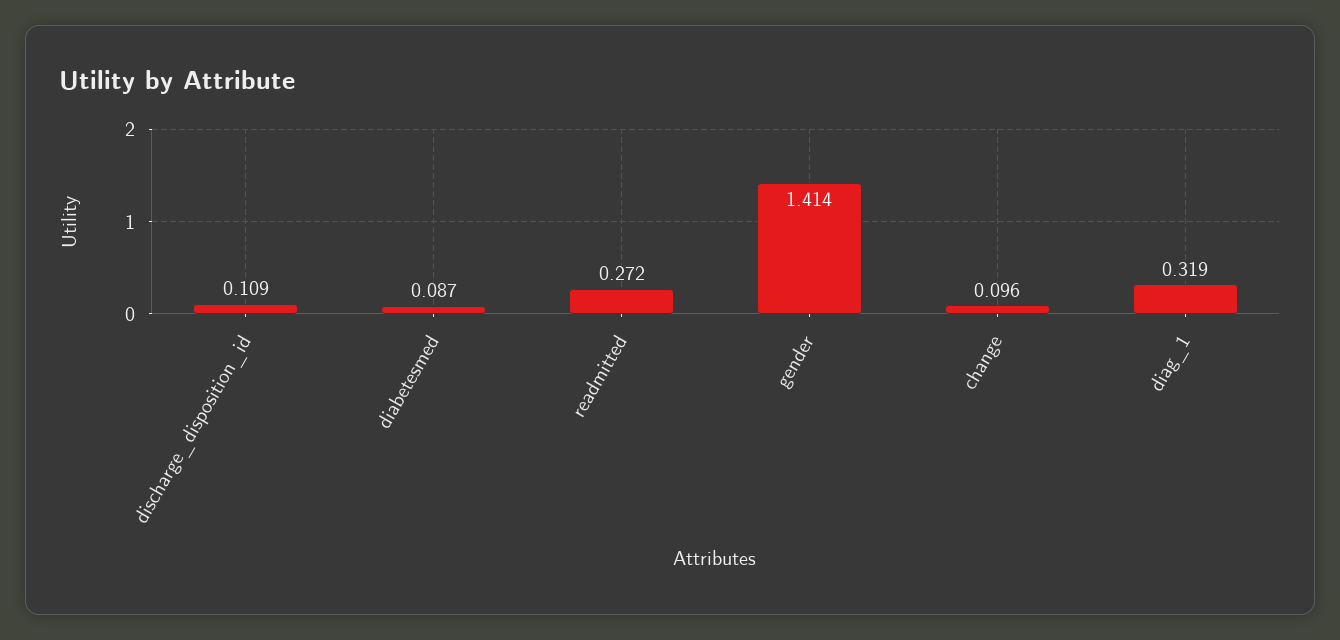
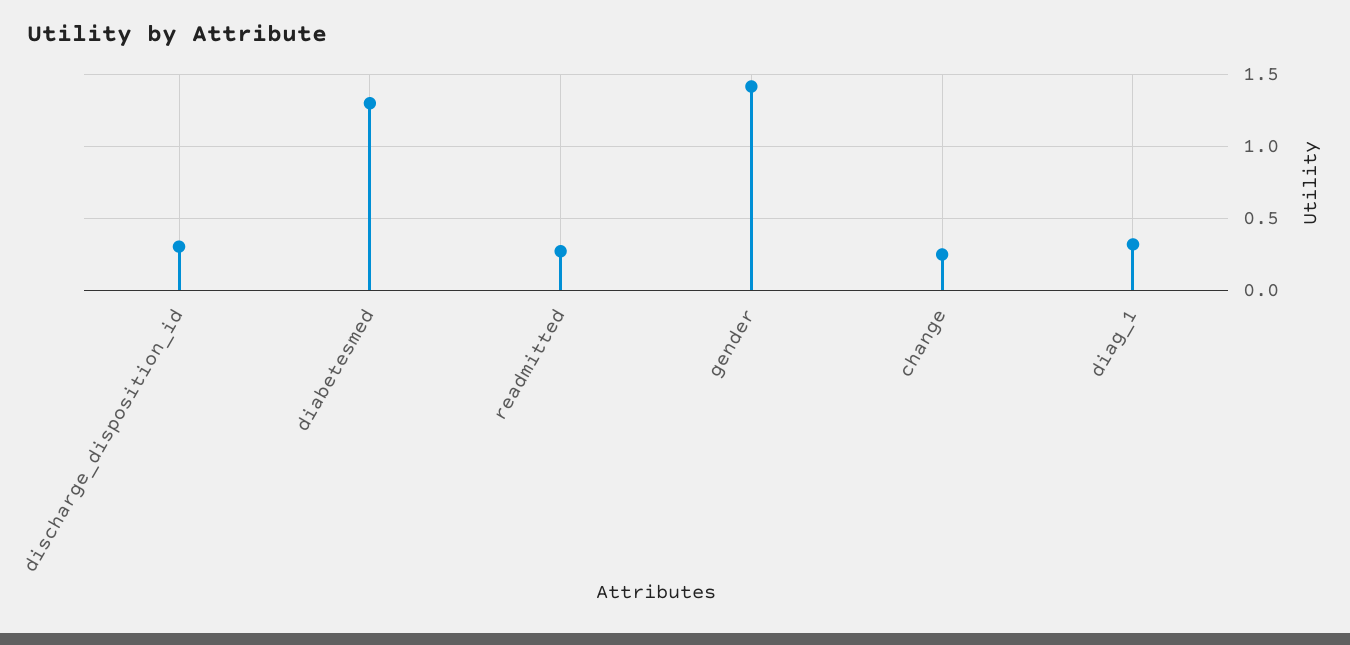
  {
-   "discharge_disposition_id": 0.109,
+   "discharge_disposition_id": 0.3,
-   "diabetesmed": 0.087,
+   "diabetesmed": 1.3,
    "readmitted": 0.272,
    "gender": 1.414,
-   "change": 0.096,
+   "change": 0.25,
    "diag_1": 0.319
  }

